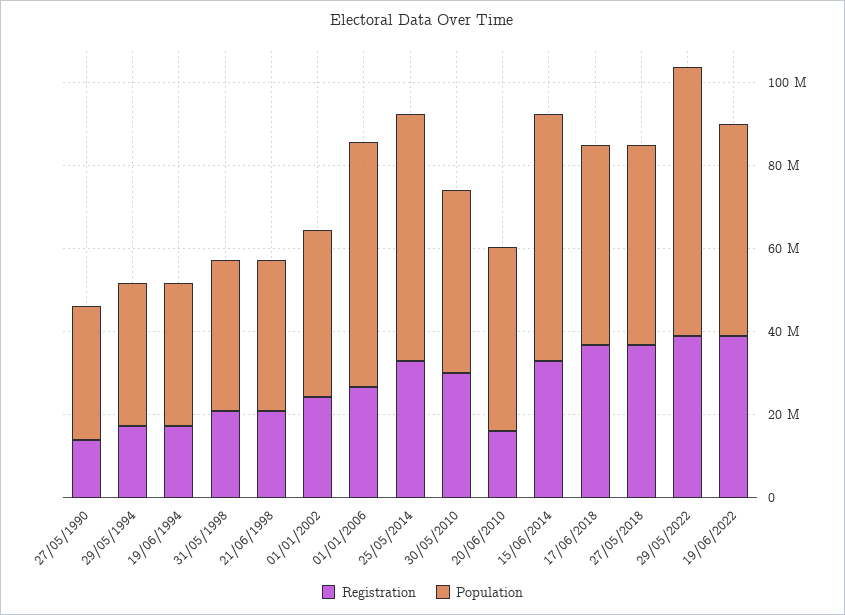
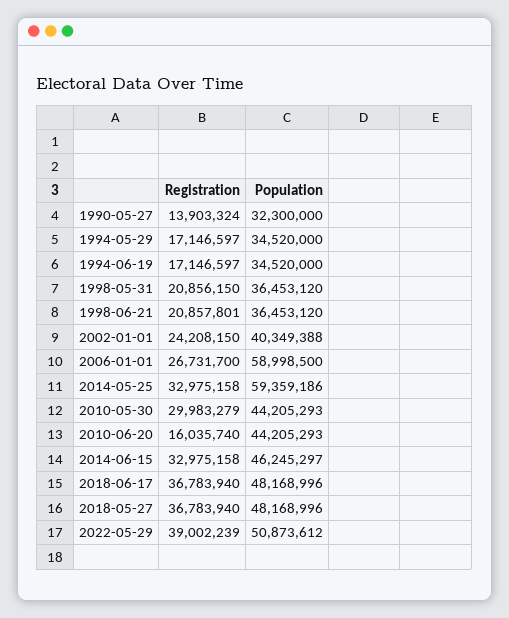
  {
    "Registration": {
      "27/05/1990": 13903324,
      "29/05/1994": 17146597,
      "19/06/1994": 17146597,
      "31/05/1998": 20856150,
      "21/06/1998": 20857801,
      "01/01/2002": 24208150,
      "01/01/2006": 26731700,
      "25/05/2014": 32975158,
      "30/05/2010": 29983279,
      "20/06/2010": 16035740,
      "15/06/2014": 32975158,
      "17/06/2018": 36783940,
      "27/05/2018": 36783940,
-     "29/05/2022": 39002239,
+     "29/05/2022": 39002239
-     "19/06/2022": 40000000
    },
    "Population": {
      "27/05/1990": 32300000,
      "29/05/1994": 34520000,
      "19/06/1994": 34520000,
      "31/05/1998": 36453120,
      "21/06/1998": 36453120,
      "01/01/2002": 40349388,
      "01/01/2006": 58998500,
      "25/05/2014": 59359186,
      "30/05/2010": 44205293,
      "20/06/2010": 44205293,
-     "15/06/2014": 60000000,
+     "15/06/2014": 46245297,
      "17/06/2018": 48168996,
      "27/05/2018": 48168996,
-     "29/05/2022": 65000000,
+     "29/05/2022": 50873612
-     "19/06/2022": 50000000
    }
  }

